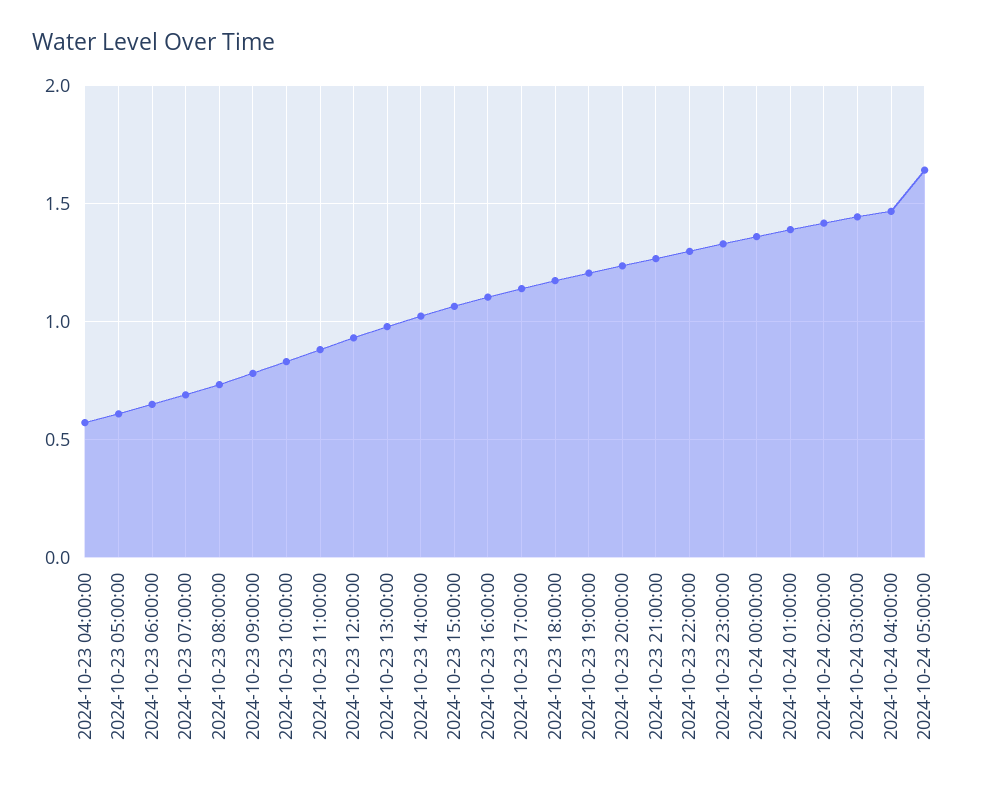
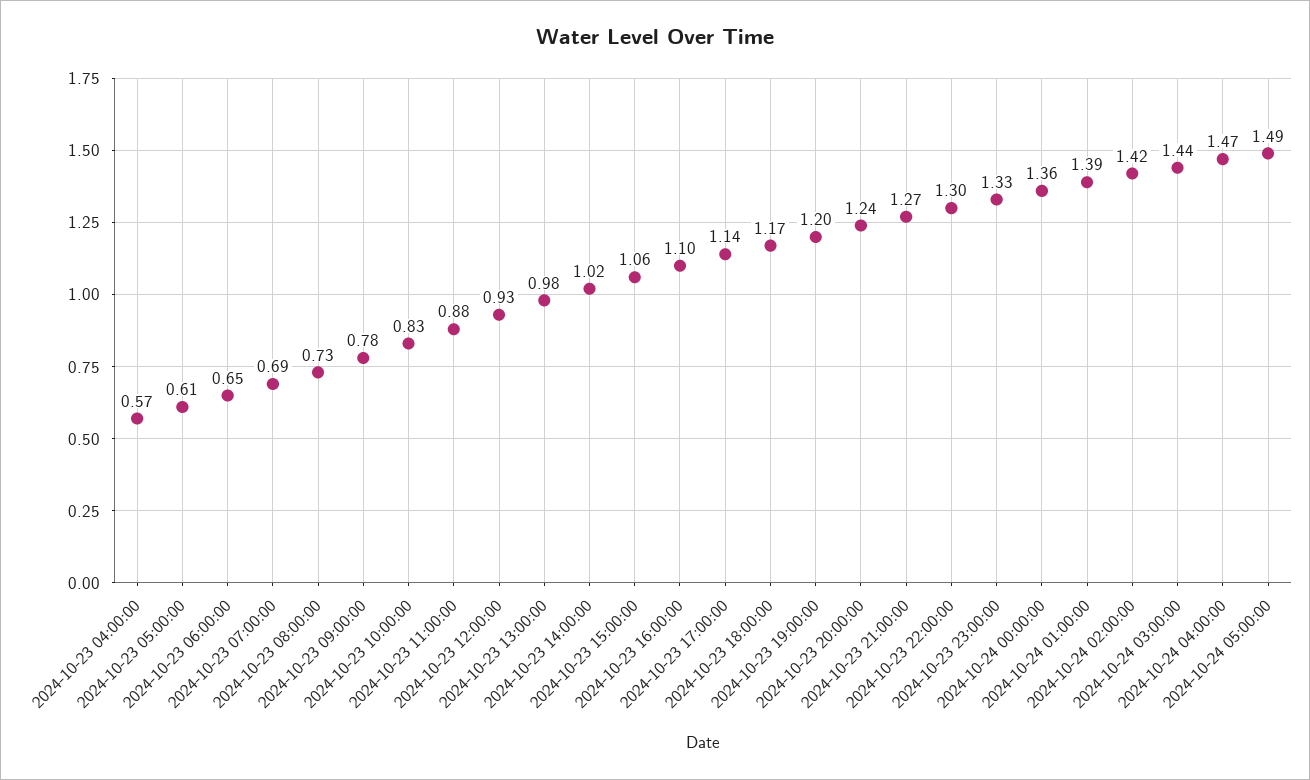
  {
    "2024-10-23 04:00:00": 0.57,
    "2024-10-23 05:00:00": 0.61,
    "2024-10-23 06:00:00": 0.65,
    "2024-10-23 07:00:00": 0.69,
    "2024-10-23 08:00:00": 0.73,
    "2024-10-23 09:00:00": 0.78,
    "2024-10-23 10:00:00": 0.83,
    "2024-10-23 11:00:00": 0.88,
    "2024-10-23 12:00:00": 0.93,
    "2024-10-23 13:00:00": 0.98,
    "2024-10-23 14:00:00": 1.02,
    "2024-10-23 15:00:00": 1.06,
    "2024-10-23 16:00:00": 1.1,
    "2024-10-23 17:00:00": 1.14,
    "2024-10-23 18:00:00": 1.17,
    "2024-10-23 19:00:00": 1.2,
    "2024-10-23 20:00:00": 1.24,
    "2024-10-23 21:00:00": 1.27,
    "2024-10-23 22:00:00": 1.3,
    "2024-10-23 23:00:00": 1.33,
    "2024-10-24 00:00:00": 1.36,
    "2024-10-24 01:00:00": 1.39,
    "2024-10-24 02:00:00": 1.42,
    "2024-10-24 03:00:00": 1.44,
    "2024-10-24 04:00:00": 1.47,
-   "2024-10-24 05:00:00": 1.65
+   "2024-10-24 05:00:00": 1.49
  }

